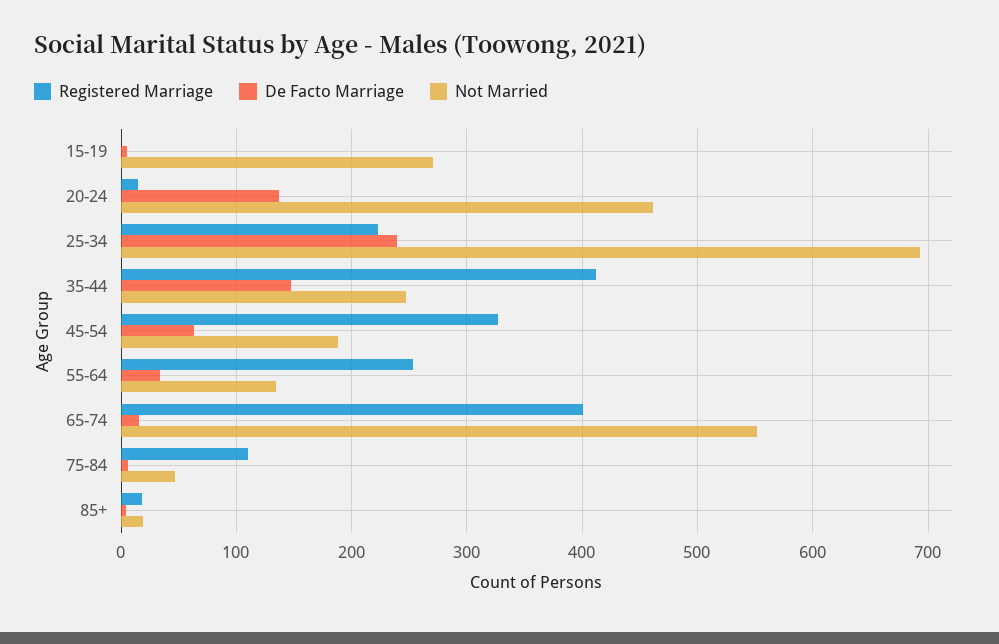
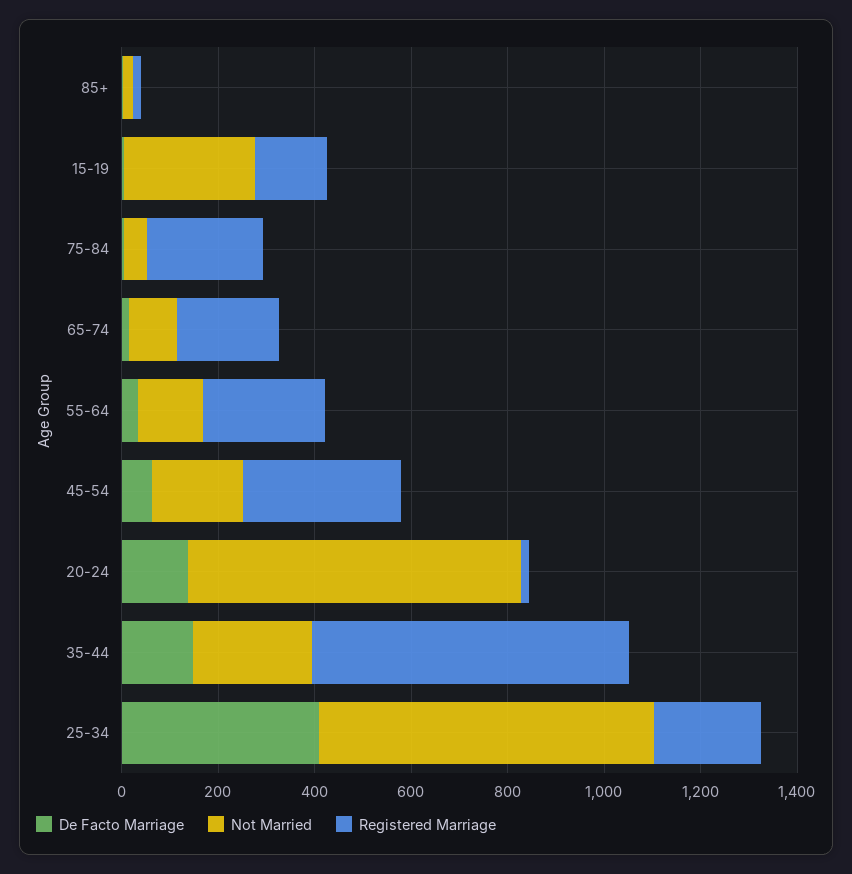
  {
    "Registered Marriage": {
-     "15-19": 0,
+     "15-19": 150,
      "20-24": 20,
      "25-34": 220,
-     "35-44": 410,
+     "35-44": 650,
      "45-54": 330,
      "55-64": 250,
-     "65-74": 400,
+     "65-74": 200,
-     "75-84": 110,
+     "75-84": 250,
      "85+": 20
    },
    "De Facto Marriage": {
      "15-19": 10,
      "20-24": 140,
-     "25-34": 240,
+     "25-34": 400,
      "35-44": 150,
      "45-54": 60,
      "55-64": 30,
      "65-74": 20,
      "75-84": 10,
      "85+": 0
    },
    "Not Married": {
      "15-19": 270,
-     "20-24": 460,
+     "20-24": 700,
      "25-34": 690,
      "35-44": 250,
      "45-54": 190,
      "55-64": 130,
-     "65-74": 550,
+     "65-74": 100,
      "75-84": 50,
      "85+": 20
    }
  }

